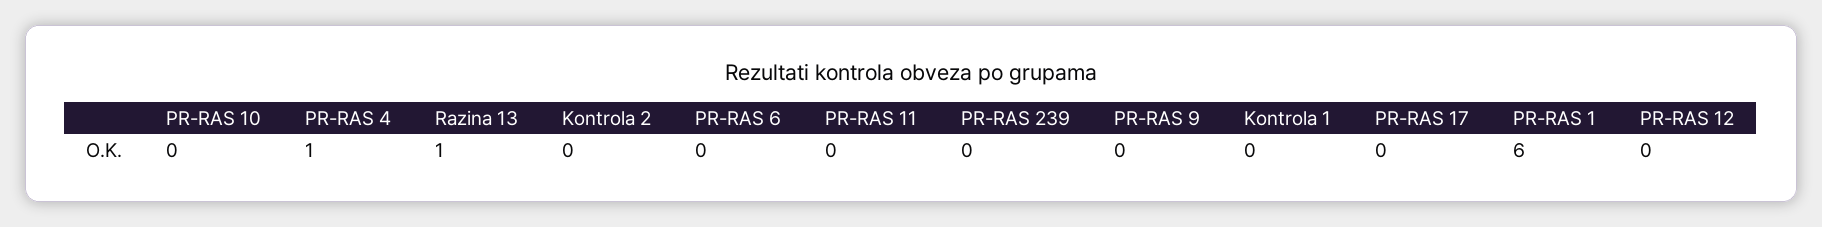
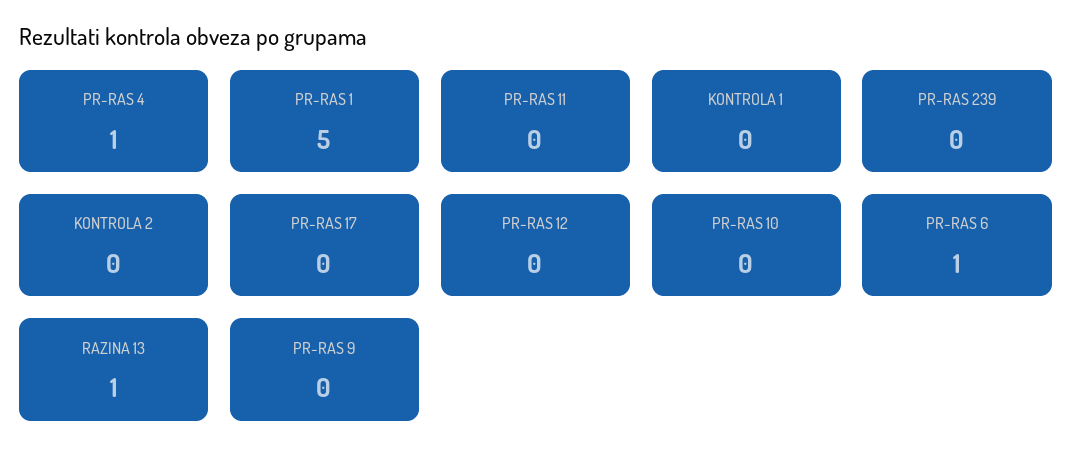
  {
    "PR-RAS 10": 0,
    "PR-RAS 4": 1,
    "Razina 13": 1,
    "Kontrola 2": 0,
-   "PR-RAS 6": 0,
+   "PR-RAS 6": 1,
    "PR-RAS 11": 0,
    "PR-RAS 239": 0,
    "PR-RAS 9": 0,
    "Kontrola 1": 0,
    "PR-RAS 17": 0,
-   "PR-RAS 1": 6,
+   "PR-RAS 1": 5,
    "PR-RAS 12": 0
  }

